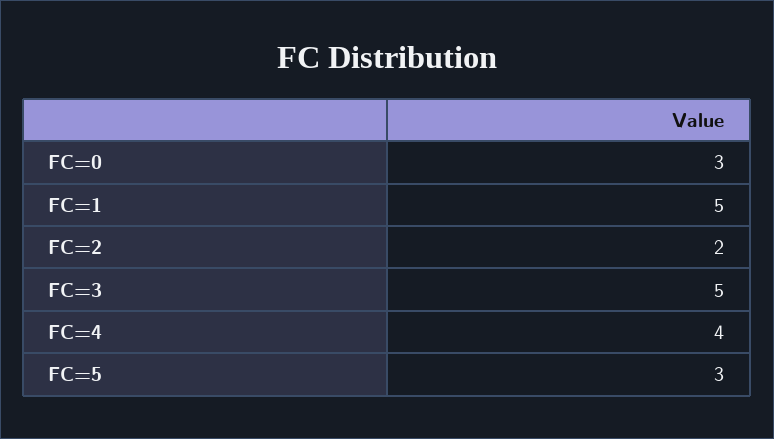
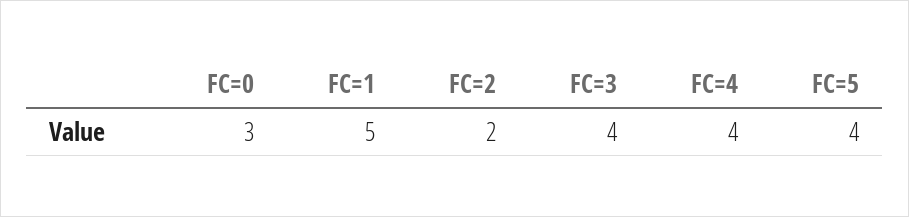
  {
    "FC=0": 3,
    "FC=1": 5,
    "FC=2": 2,
-   "FC=3": 5,
+   "FC=3": 4,
    "FC=4": 4,
-   "FC=5": 3
+   "FC=5": 4
  }

